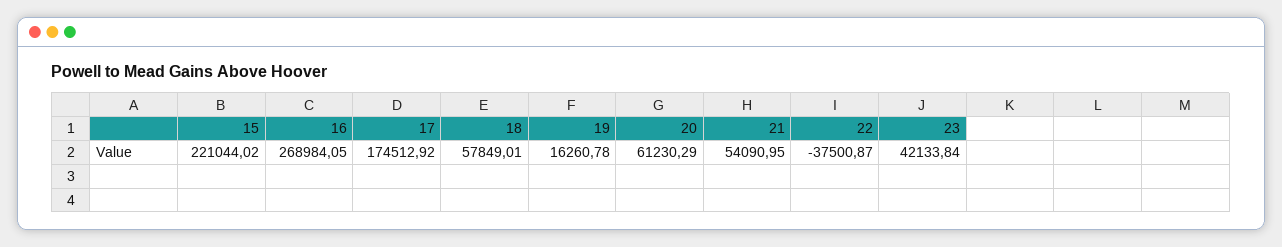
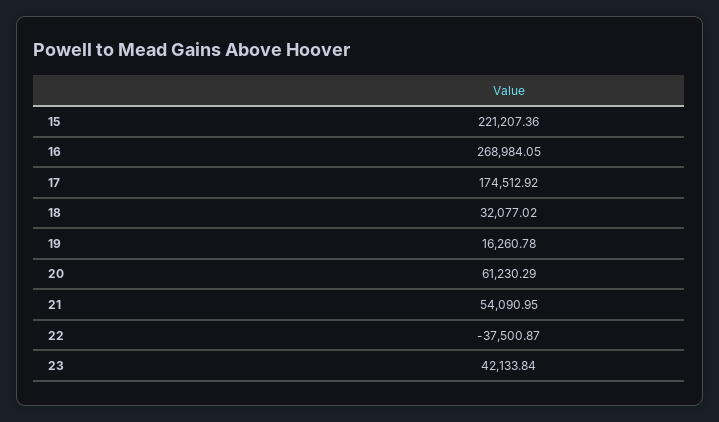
  {
-   "15": 221044.02,
+   "15": 221207.36,
    "16": 268984.05,
    "17": 174512.92,
-   "18": 57849.01,
+   "18": 32077.02,
    "19": 16260.78,
    "20": 61230.29,
    "21": 54090.95,
    "22": -37500.87,
    "23": 42133.84
  }

